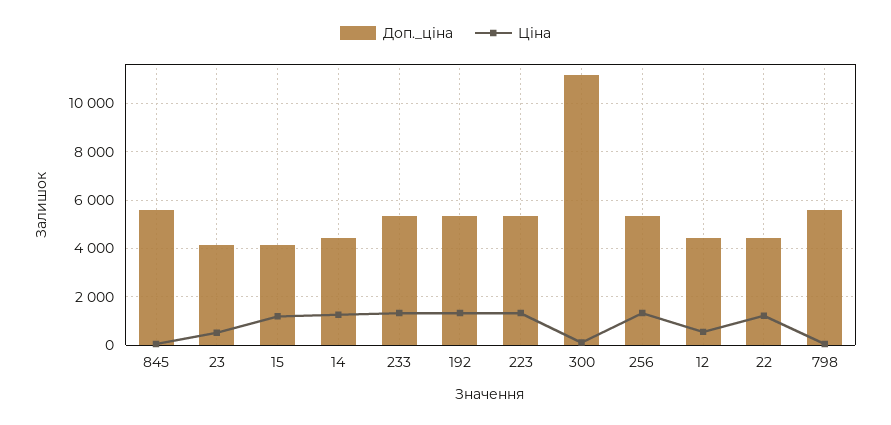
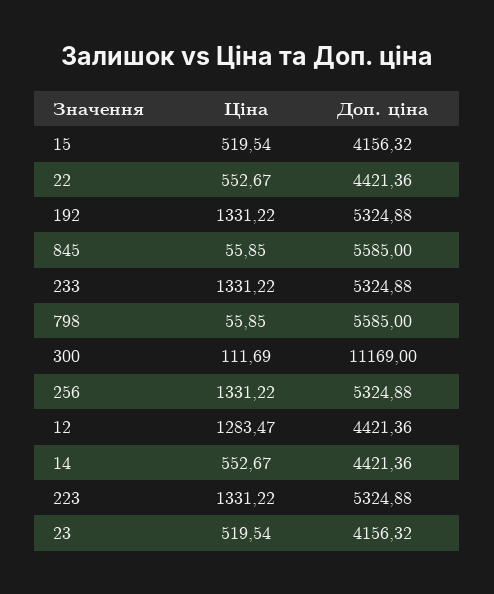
  {
    "Доп._ціна": {
      "845": 5585,
      "23": 4156.32,
      "15": 4156.32,
      "14": 4421.36,
      "233": 5324.88,
      "192": 5324.88,
      "223": 5324.88,
      "300": 11169,
      "256": 5324.88,
      "12": 4421.36,
      "22": 4421.36,
      "798": 5585
    },
    "Ціна": {
      "845": 55.85,
      "23": 519.54,
-     "15": 1250,
+     "15": 519.54,
-     "14": 1250,
+     "14": 552.67,
      "233": 1331.22,
      "192": 1331.22,
      "223": 1331.22,
      "300": 111.69,
      "256": 1331.22,
-     "12": 500,
+     "12": 1283.47,
-     "22": 1250,
+     "22": 552.67,
      "798": 55.85
    }
  }

